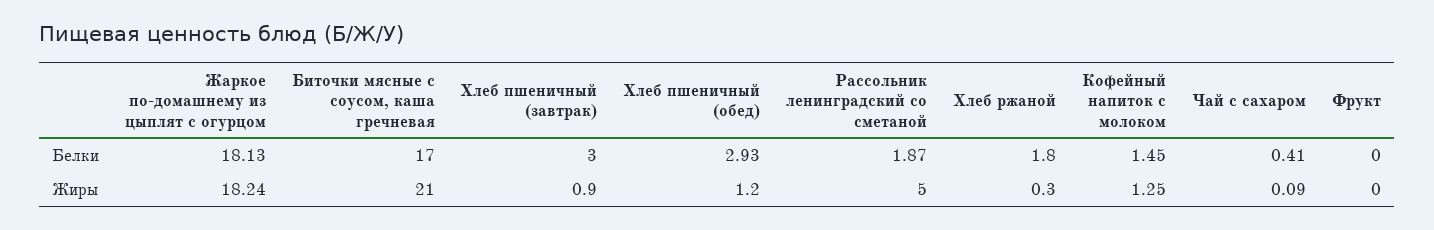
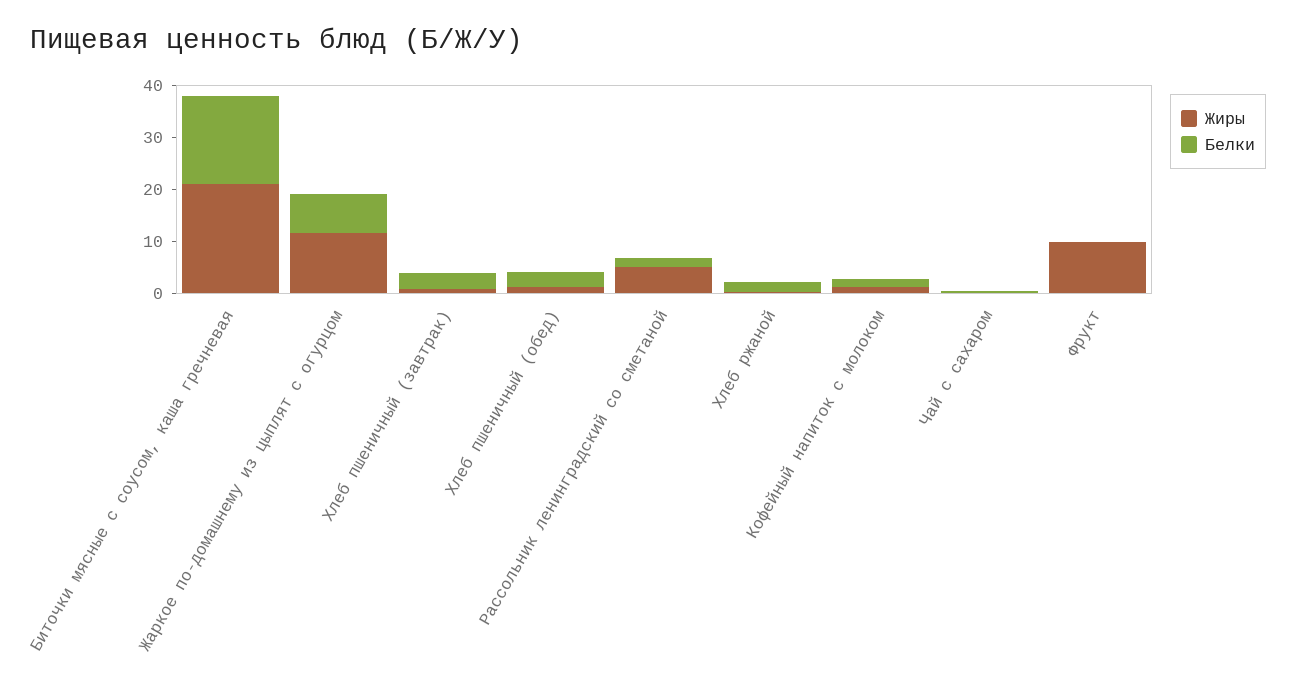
  {
    "Белки": {
-     "Жаркое по-домашнему из цыплят с огурцом": 18.13,
+     "Жаркое по-домашнему из цыплят с огурцом": 8,
      "Биточки мясные с соусом, каша гречневая": 17,
      "Хлеб пшеничный (завтрак)": 3,
      "Хлеб пшеничный (обед)": 2.93,
      "Рассольник ленинградский со сметаной": 1.87,
      "Хлеб ржаной": 1.8,
      "Кофейный напиток с молоком": 1.45,
      "Чай с сахаром": 0.41,
      "Фрукт": 0
    },
    "Жиры": {
-     "Жаркое по-домашнему из цыплят с огурцом": 18.24,
+     "Жаркое по-домашнему из цыплят с огурцом": 12,
      "Биточки мясные с соусом, каша гречневая": 21,
      "Хлеб пшеничный (завтрак)": 0.9,
      "Хлеб пшеничный (обед)": 1.2,
      "Рассольник ленинградский со сметаной": 5,
      "Хлеб ржаной": 0.3,
      "Кофейный напиток с молоком": 1.25,
      "Чай с сахаром": 0.09,
-     "Фрукт": 0
+     "Фрукт": 10
    }
  }

